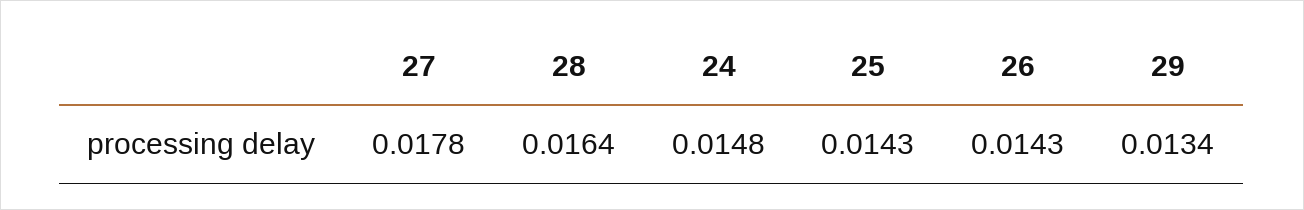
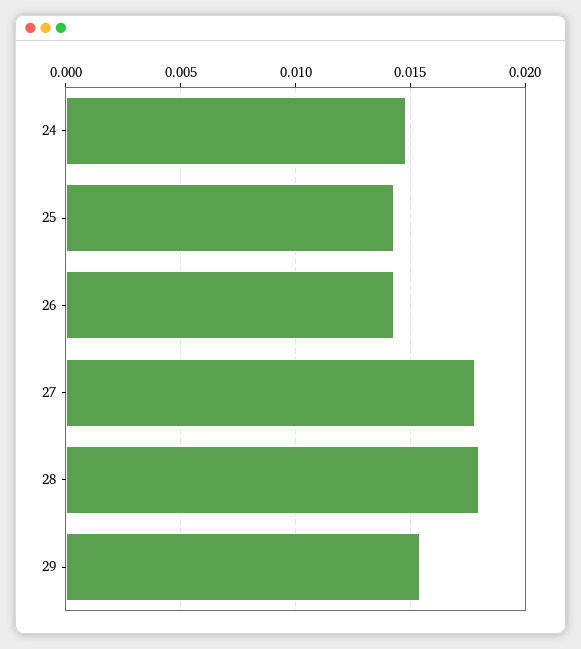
  {
    "27": 0.0178,
-   "28": 0.0164,
+   "28": 0.018,
    "24": 0.0148,
    "25": 0.0143,
    "26": 0.0143,
-   "29": 0.0134
+   "29": 0.0155
  }

